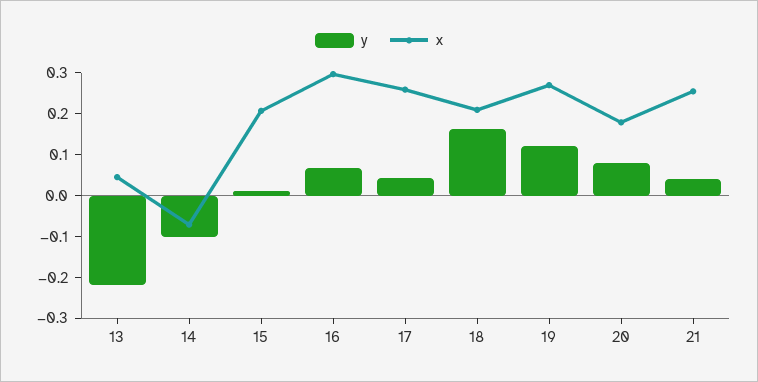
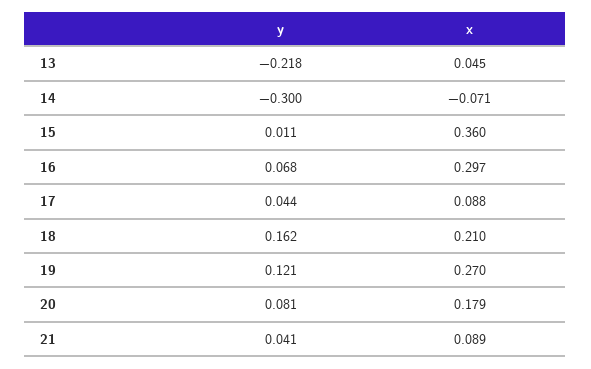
  {
    "y": {
      "13": -0.218,
-     "14": -0.1,
+     "14": -0.3,
      "15": 0.011,
      "16": 0.068,
      "17": 0.044,
      "18": 0.162,
      "19": 0.121,
      "20": 0.081,
      "21": 0.041
    },
    "x": {
      "13": 0.045,
      "14": -0.071,
-     "15": 0.2,
+     "15": 0.36,
      "16": 0.297,
-     "17": 0.26,
+     "17": 0.088,
      "18": 0.21,
      "19": 0.27,
      "20": 0.179,
-     "21": 0.26
+     "21": 0.089
    }
  }

